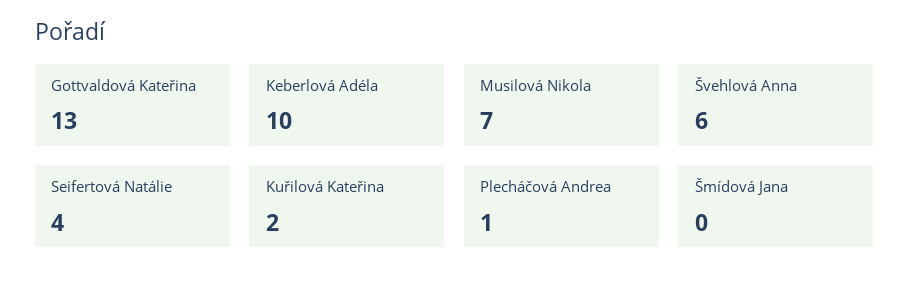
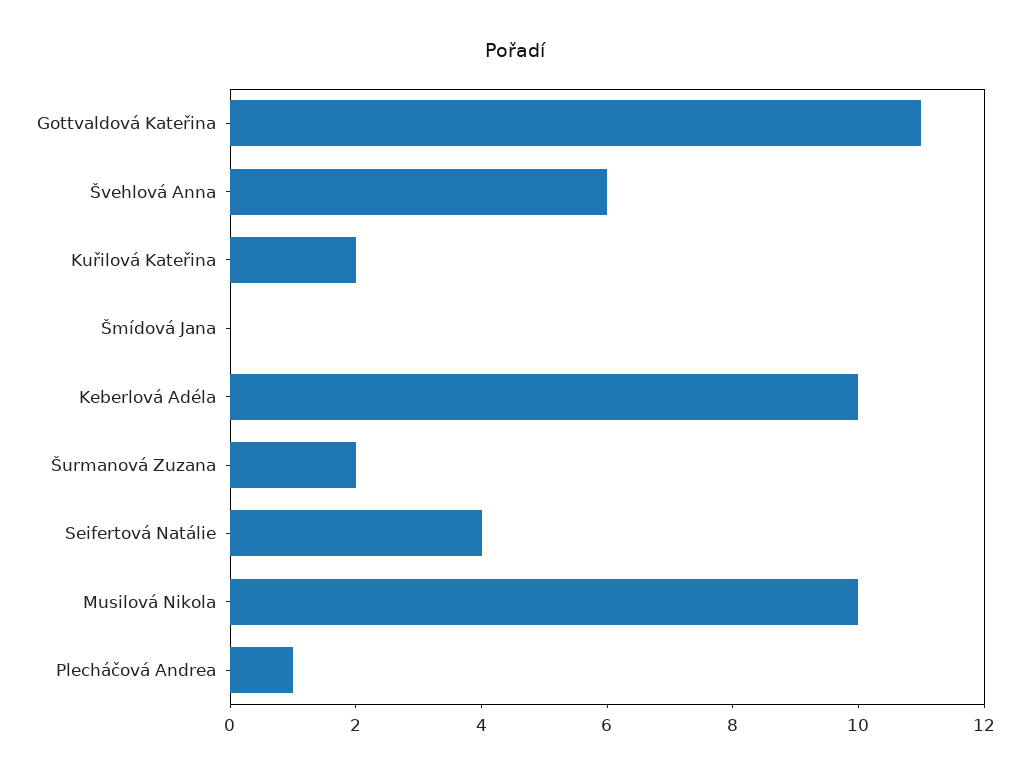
  {
-   "Gottvaldová Kateřina": 13,
+   "Gottvaldová Kateřina": 11,
    "Keberlová Adéla": 10,
-   "Musilová Nikola": 7,
+   "Musilová Nikola": 10,
    "Švehlová Anna": 6,
    "Seifertová Natálie": 4,
    "Kuřilová Kateřina": 2,
    "Plecháčová Andrea": 1,
-   "Šmídová Jana": 0
+   "Šmídová Jana": 0,
+   "Šurmanová Zuzana": 2
  }

